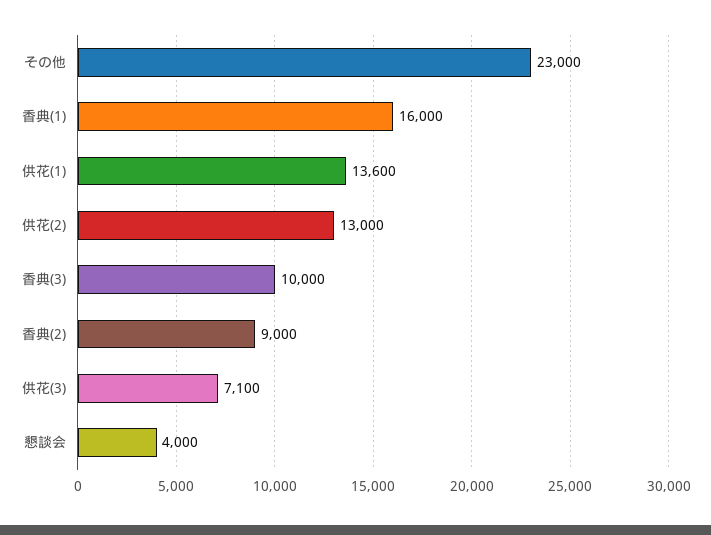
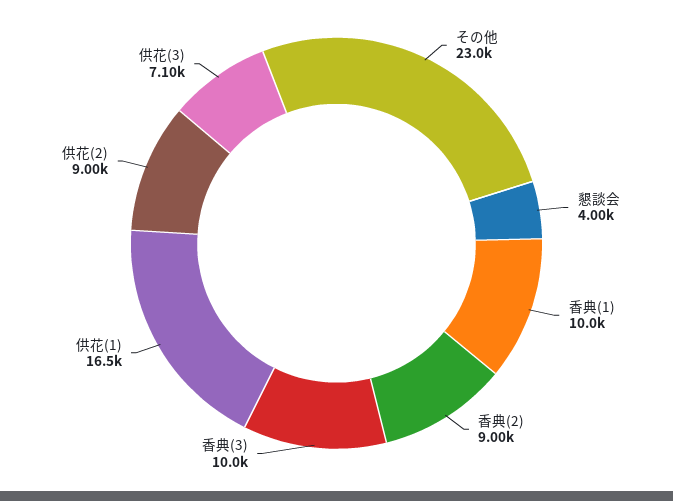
  {
    "その他": 23000,
-   "香典(1)": 16000,
+   "香典(1)": 10000,
-   "供花(1)": 13600,
+   "供花(1)": 16500,
-   "供花(2)": 13000,
+   "供花(2)": 9000,
    "香典(3)": 10000,
    "香典(2)": 9000,
    "供花(3)": 7100,
    "懇談会": 4000
  }

